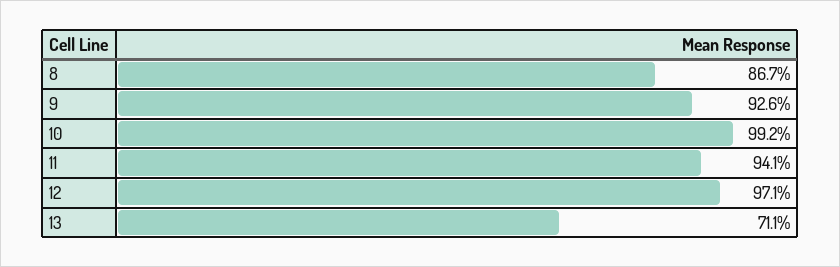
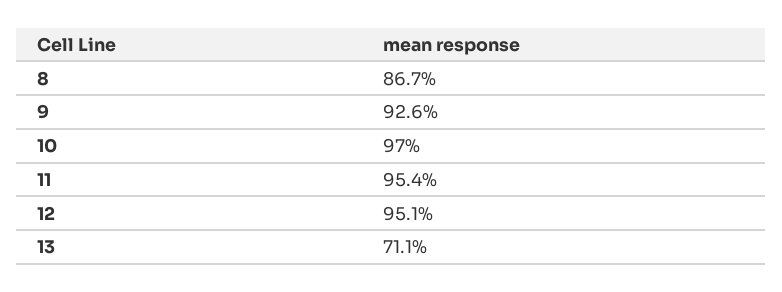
  {
    "8": 86.7,
    "9": 92.6,
-   "10": 99.2,
+   "10": 97,
-   "11": 94.1,
+   "11": 95.4,
-   "12": 97.1,
+   "12": 95.1,
    "13": 71.1
  }

